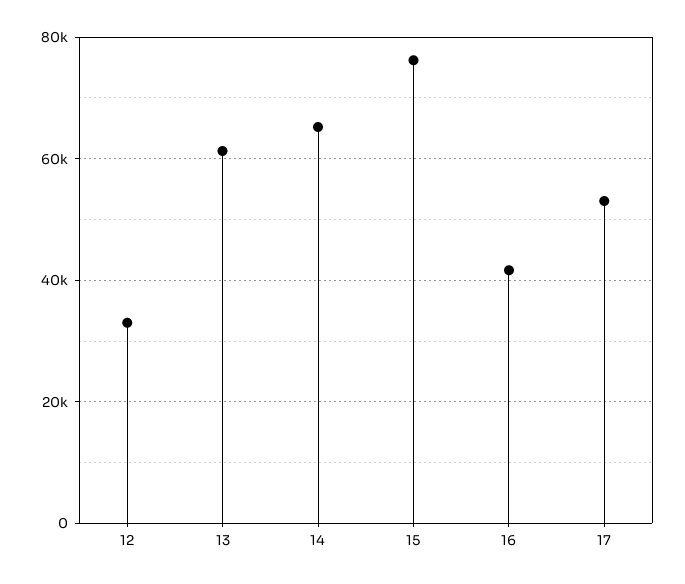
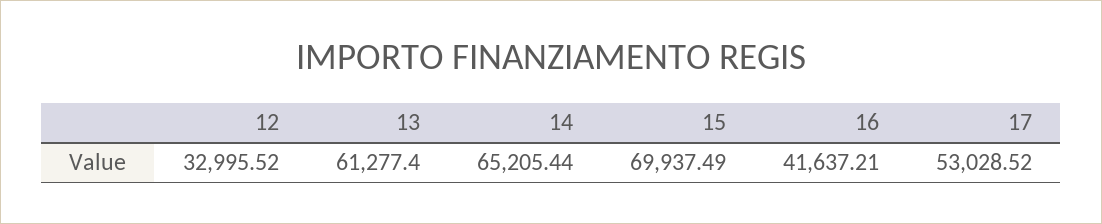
  {
    "12": 32995.52,
    "13": 61277.4,
    "14": 65205.44,
-   "15": 76000,
+   "15": 69937.49,
    "16": 41637.21,
    "17": 53028.52
  }

